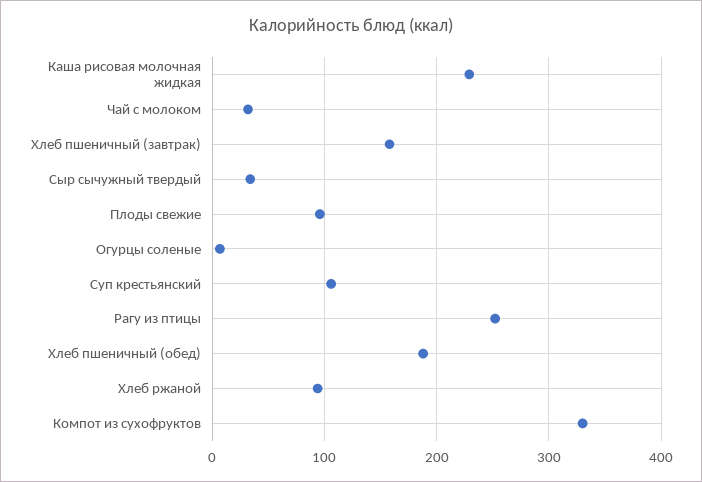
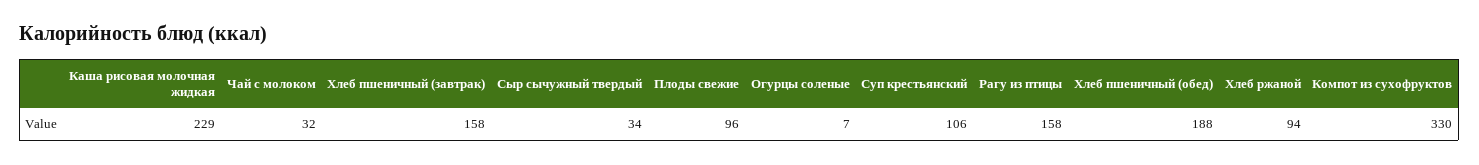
  {
    "Каша рисовая молочная жидкая": 229,
    "Чай с молоком": 32,
    "Хлеб пшеничный (завтрак)": 158,
    "Сыр сычужный твердый": 34,
    "Плоды свежие": 96,
    "Огурцы соленые": 7,
    "Суп крестьянский": 106,
-   "Рагу из птицы": 250,
+   "Рагу из птицы": 158,
    "Хлеб пшеничный (обед)": 188,
    "Хлеб ржаной": 94,
    "Компот из сухофруктов": 330
  }

